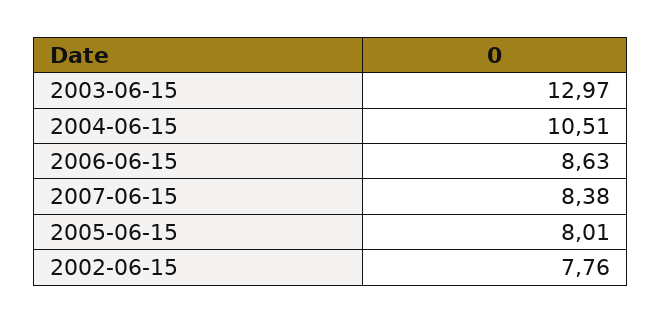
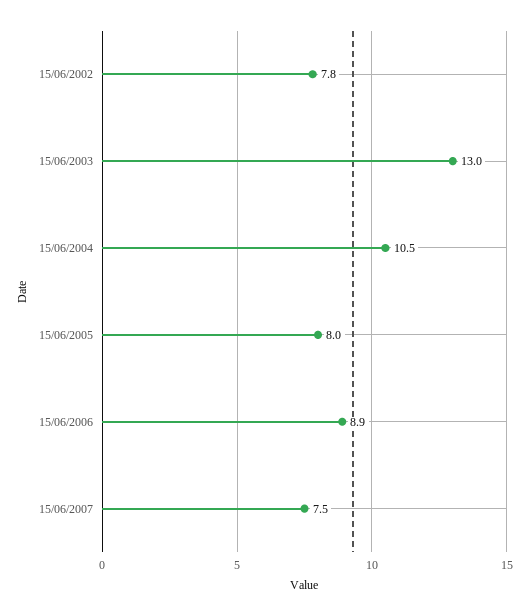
  {
    "2003-06-15": 12.97,
    "2004-06-15": 10.51,
-   "2006-06-15": 8.63,
+   "2006-06-15": 8.9,
-   "2007-06-15": 8.38,
+   "2007-06-15": 7.5,
    "2005-06-15": 8.01,
    "2002-06-15": 7.76
  }

